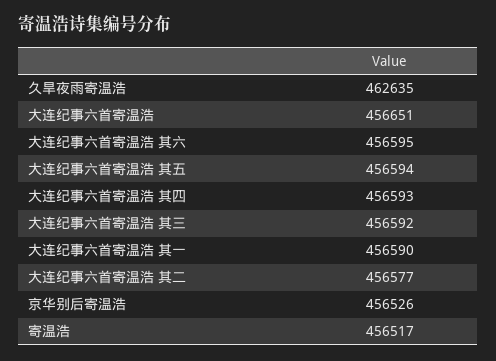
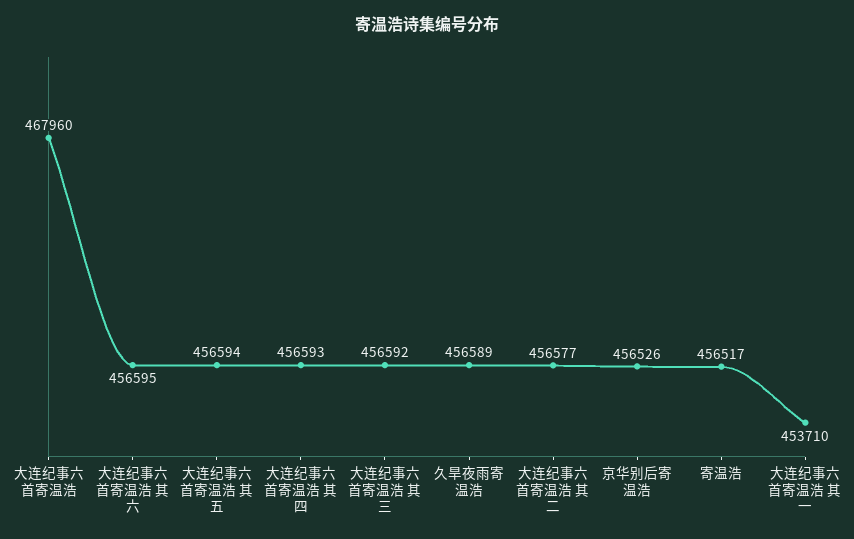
  {
-   "久旱夜雨寄温浩": 462635,
+   "久旱夜雨寄温浩": 456589,
-   "大连纪事六首寄温浩": 456651,
+   "大连纪事六首寄温浩": 467960,
    "大连纪事六首寄温浩 其六": 456595,
    "大连纪事六首寄温浩 其五": 456594,
    "大连纪事六首寄温浩 其四": 456593,
    "大连纪事六首寄温浩 其三": 456592,
-   "大连纪事六首寄温浩 其一": 456590,
+   "大连纪事六首寄温浩 其一": 453710,
    "大连纪事六首寄温浩 其二": 456577,
    "京华别后寄温浩": 456526,
    "寄温浩": 456517
  }

